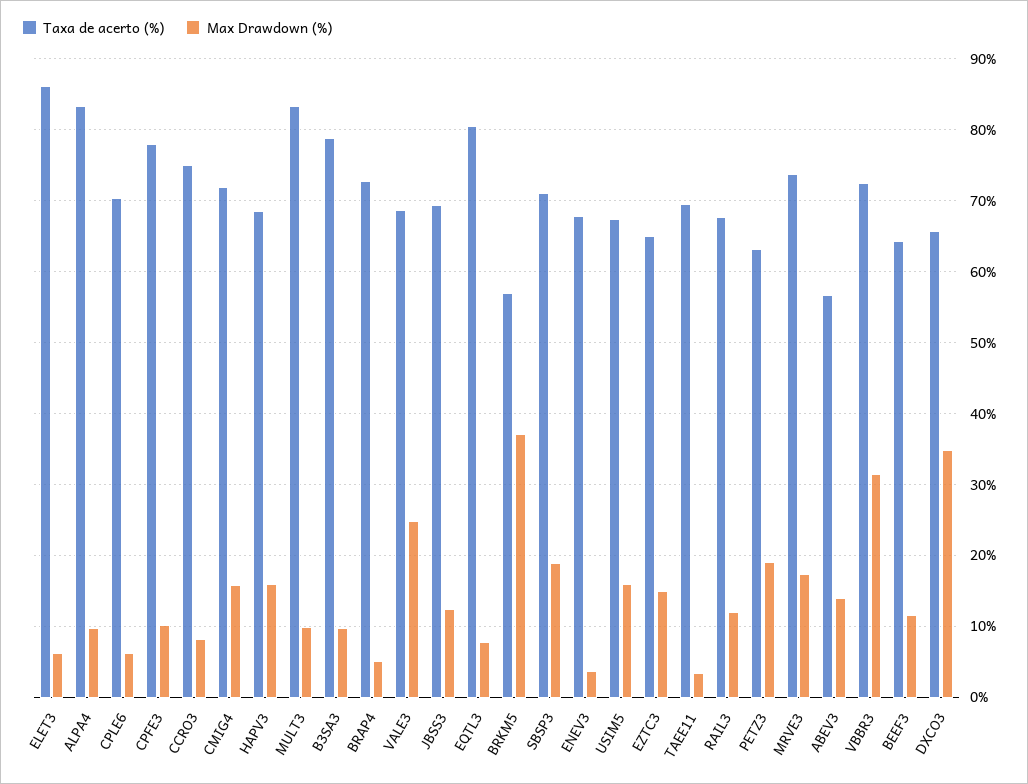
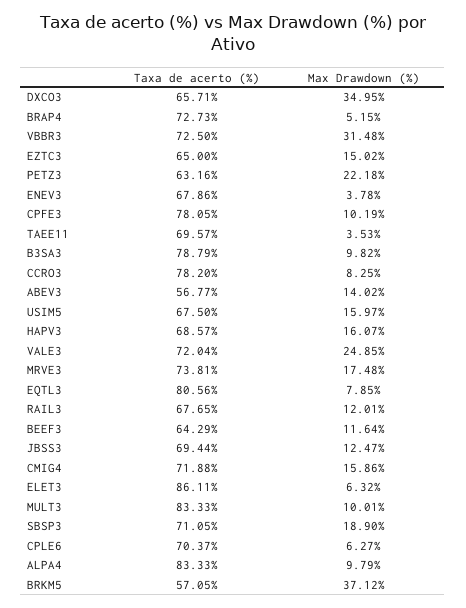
  {
    "Taxa de acerto (%)": {
      "ELET3": 86.11,
      "ALPA4": 83.33,
      "CPLE6": 70.37,
      "CPFE3": 78.05,
-     "CCRO3": 75,
+     "CCRO3": 78.2,
      "CMIG4": 71.88,
      "HAPV3": 68.57,
      "MULT3": 83.33,
      "B3SA3": 78.79,
      "BRAP4": 72.73,
-     "VALE3": 69,
+     "VALE3": 72.04,
      "JBSS3": 69.44,
      "EQTL3": 80.56,
      "BRKM5": 57.05,
      "SBSP3": 71.05,
      "ENEV3": 67.86,
      "USIM5": 67.5,
      "EZTC3": 65,
      "TAEE11": 69.57,
      "RAIL3": 67.65,
      "PETZ3": 63.16,
      "MRVE3": 73.81,
      "ABEV3": 56.77,
      "VBBR3": 72.5,
      "BEEF3": 64.29,
      "DXCO3": 65.71
    },
    "Max Drawdown (%)": {
      "ELET3": 6.32,
      "ALPA4": 9.79,
      "CPLE6": 6.27,
      "CPFE3": 10.19,
      "CCRO3": 8.25,
      "CMIG4": 15.86,
      "HAPV3": 16.07,
      "MULT3": 10.01,
      "B3SA3": 9.82,
      "BRAP4": 5.15,
      "VALE3": 24.85,
      "JBSS3": 12.47,
      "EQTL3": 7.85,
      "BRKM5": 37.12,
      "SBSP3": 18.9,
      "ENEV3": 3.78,
      "USIM5": 15.97,
      "EZTC3": 15.02,
      "TAEE11": 3.53,
      "RAIL3": 12.01,
-     "PETZ3": 19,
+     "PETZ3": 22.18,
      "MRVE3": 17.48,
      "ABEV3": 14.02,
      "VBBR3": 31.48,
      "BEEF3": 11.64,
      "DXCO3": 34.95
    }
  }

